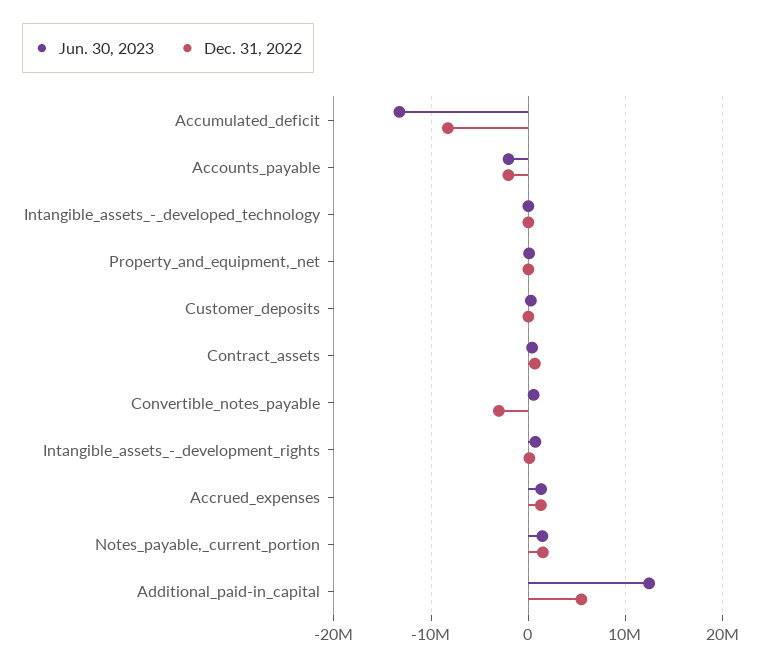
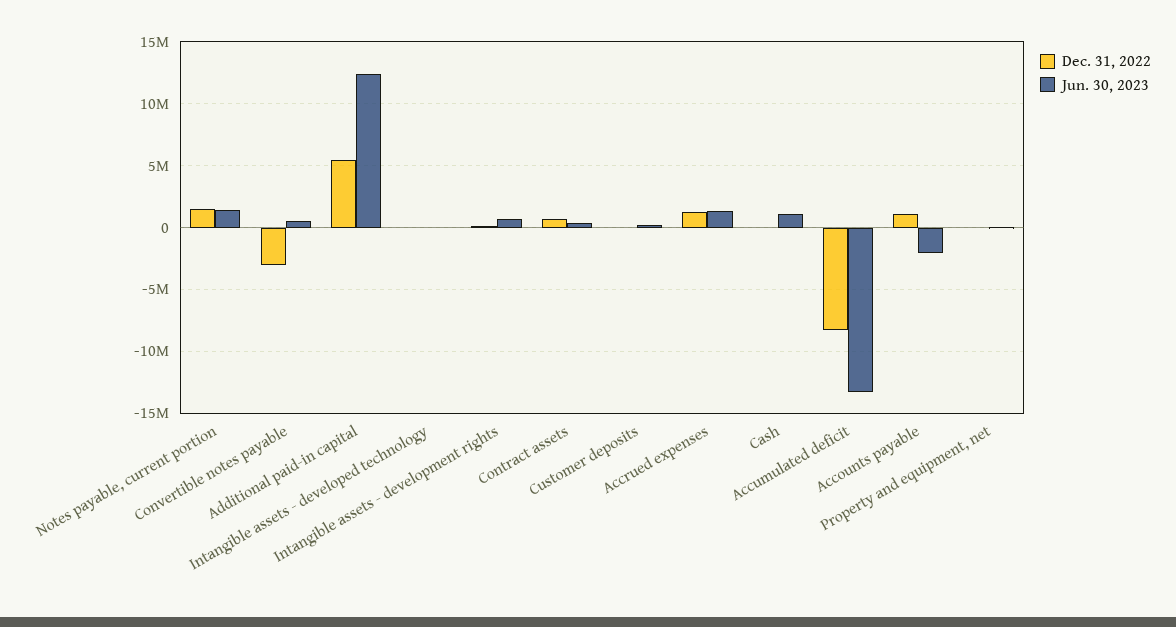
  {
    "Jun. 30, 2023": {
      "Accumulated_deficit": -13000000,
      "Accounts_payable": -2000000,
      "Intangible_assets_-_developed_technology": 0,
      "Property_and_equipment,_net": 0,
      "Customer_deposits": 500000,
      "Contract_assets": 500000,
      "Convertible_notes_payable": 500000,
      "Intangible_assets_-_development_rights": 500000,
      "Accrued_expenses": 1500000,
      "Notes_payable,_current_portion": 1500000,
-     "Additional_paid-in_capital": 12500000
+     "Additional_paid-in_capital": 12500000,
+     "Cash": 1000000
    },
    "Dec. 31, 2022": {
      "Accumulated_deficit": -8500000,
-     "Accounts_payable": -2000000,
+     "Accounts_payable": 1000000,
      "Intangible_assets_-_developed_technology": 0,
      "Property_and_equipment,_net": 0,
      "Customer_deposits": 0,
      "Contract_assets": 500000,
      "Convertible_notes_payable": -3000000,
      "Intangible_assets_-_development_rights": 0,
      "Accrued_expenses": 1500000,
      "Notes_payable,_current_portion": 1500000,
-     "Additional_paid-in_capital": 5500000
+     "Additional_paid-in_capital": 5500000,
+     "Cash": 0
    }
  }

